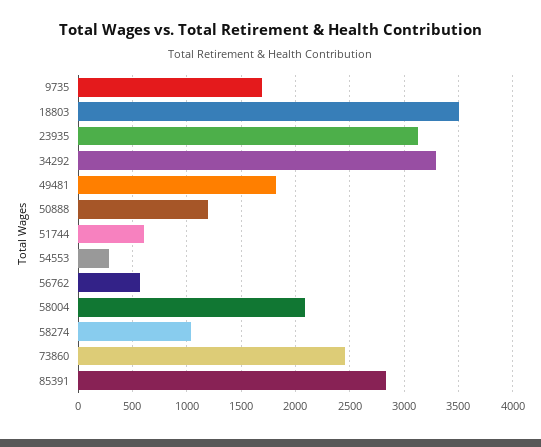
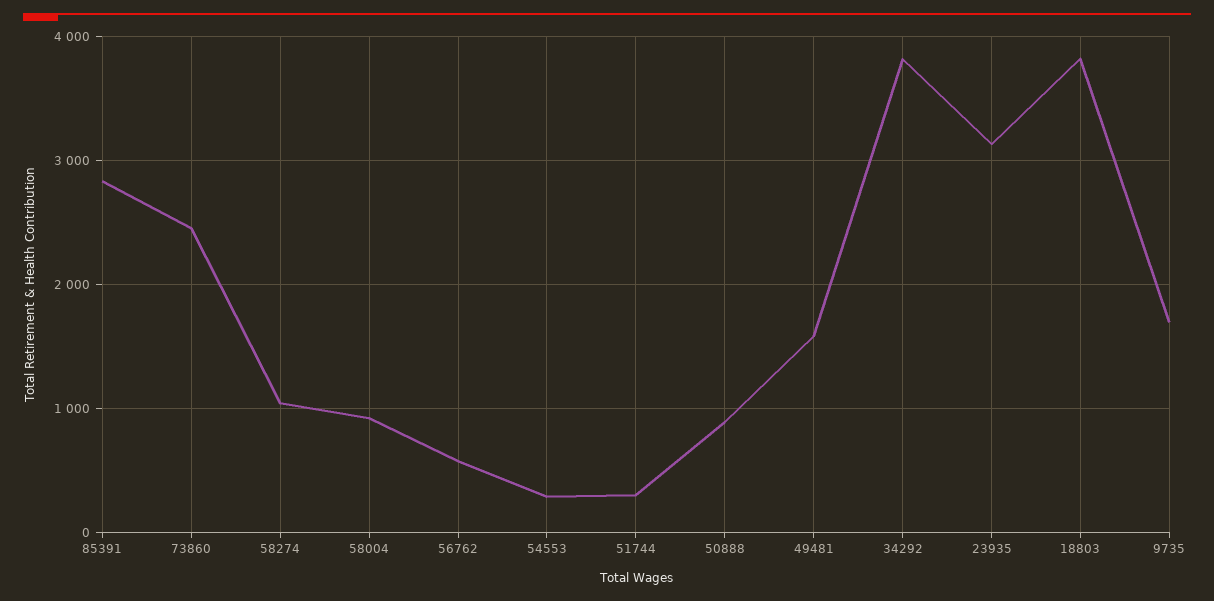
  {
    "9735": 1700,
-   "18803": 3500,
+   "18803": 3800,
    "23935": 3100,
-   "34292": 3300,
+   "34292": 3800,
-   "49481": 1800,
+   "49481": 1600,
-   "50888": 1200,
+   "50888": 900,
-   "51744": 600,
+   "51744": 300,
    "54553": 300,
    "56762": 600,
-   "58004": 2100,
+   "58004": 900,
    "58274": 1000,
    "73860": 2500,
    "85391": 2800
  }

